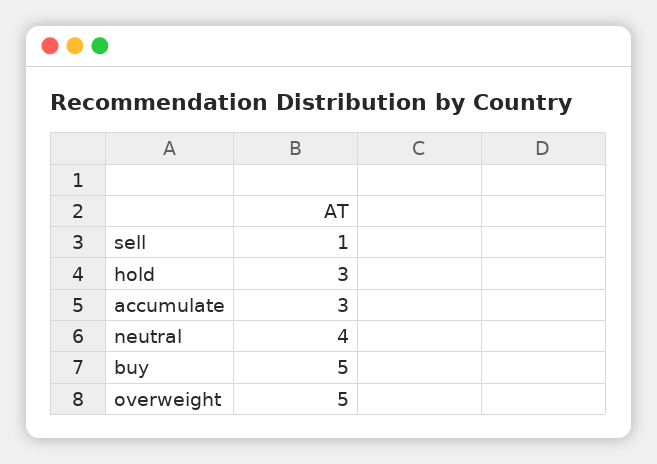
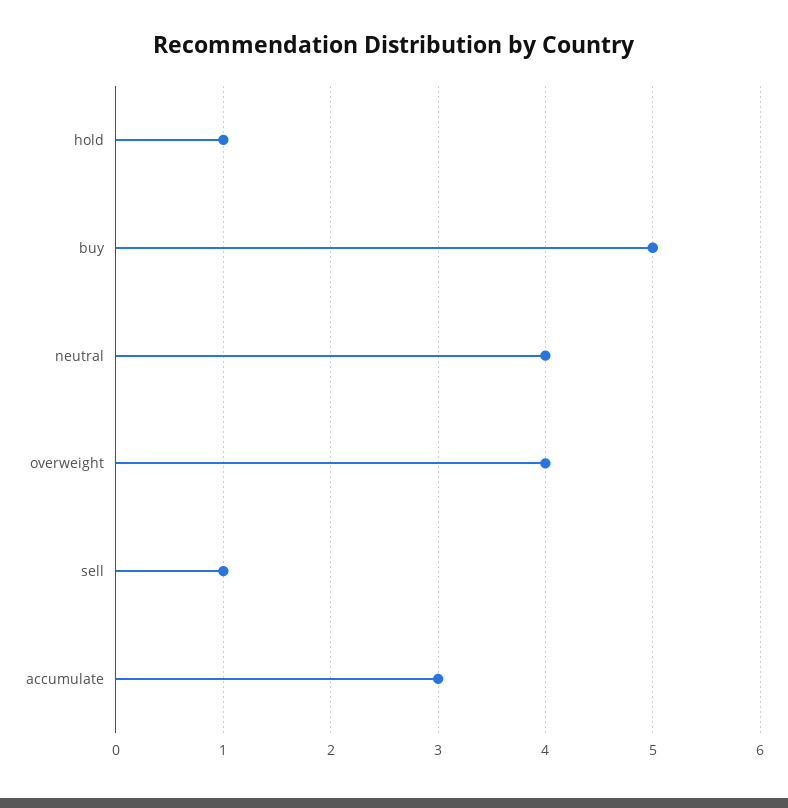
  {
    "sell": 1,
-   "hold": 3,
+   "hold": 1,
    "accumulate": 3,
    "neutral": 4,
    "buy": 5,
-   "overweight": 5
+   "overweight": 4
  }

